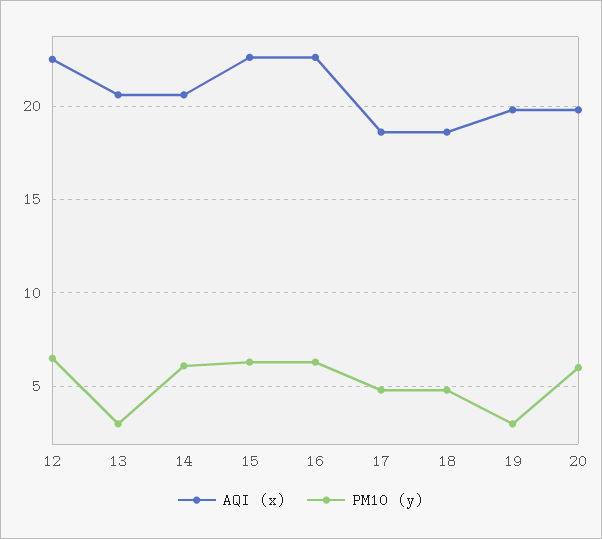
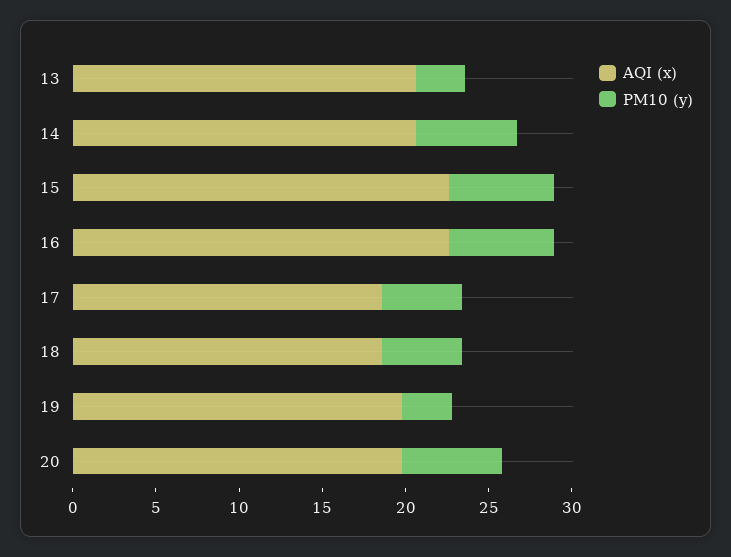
  {
    "AQI (x)": {
-     "12": 22.5,
      "13": 20.5,
      "14": 20.5,
      "15": 22.5,
      "16": 22.5,
      "17": 18.5,
      "18": 18.5,
      "19": 20,
      "20": 20
    },
    "PM10 (y)": {
-     "12": 6.5,
      "13": 3,
      "14": 6,
      "15": 6.5,
      "16": 6.5,
      "17": 5,
      "18": 5,
      "19": 3,
      "20": 6
    }
  }

